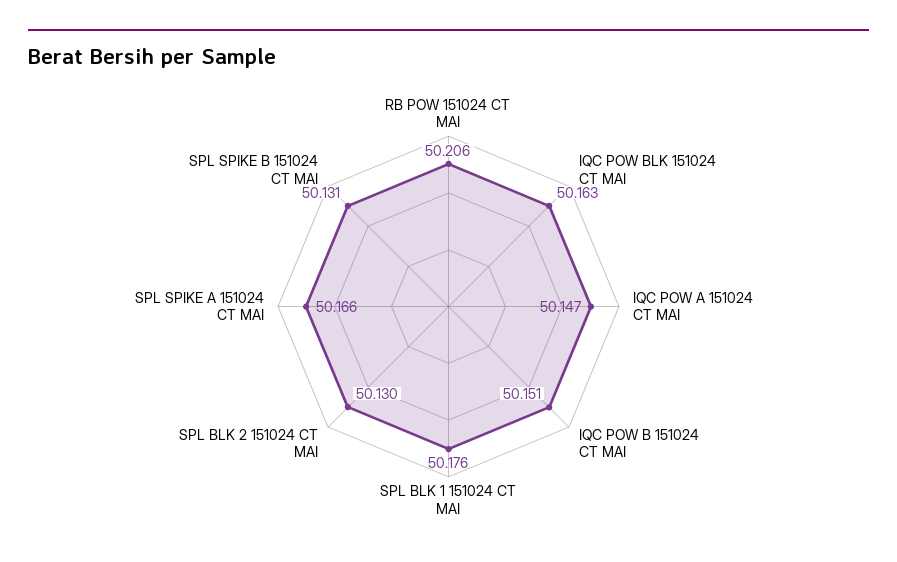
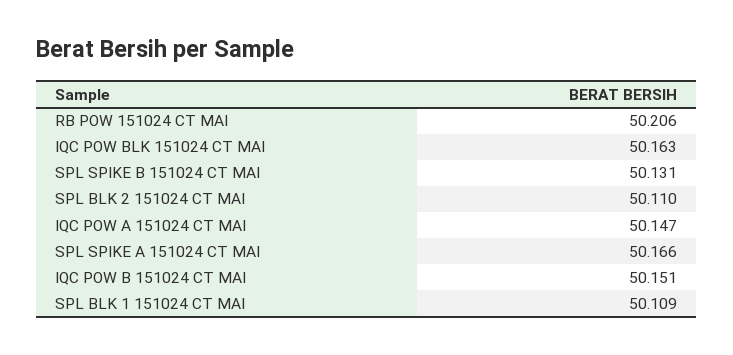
  {
    "RB POW 151024 CT MAI": 50.206,
    "IQC POW BLK 151024 CT MAI": 50.163,
    "IQC POW A 151024 CT MAI": 50.147,
    "IQC POW B 151024 CT MAI": 50.151,
-   "SPL BLK 1 151024 CT MAI": 50.176,
+   "SPL BLK 1 151024 CT MAI": 50.109,
-   "SPL BLK 2 151024 CT MAI": 50.13,
+   "SPL BLK 2 151024 CT MAI": 50.11,
    "SPL SPIKE A 151024 CT MAI": 50.166,
    "SPL SPIKE B 151024 CT MAI": 50.131
  }

